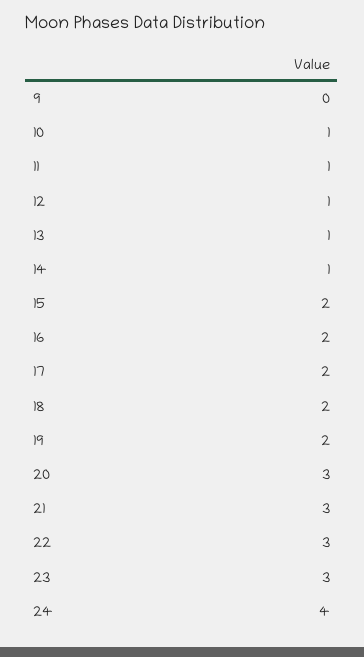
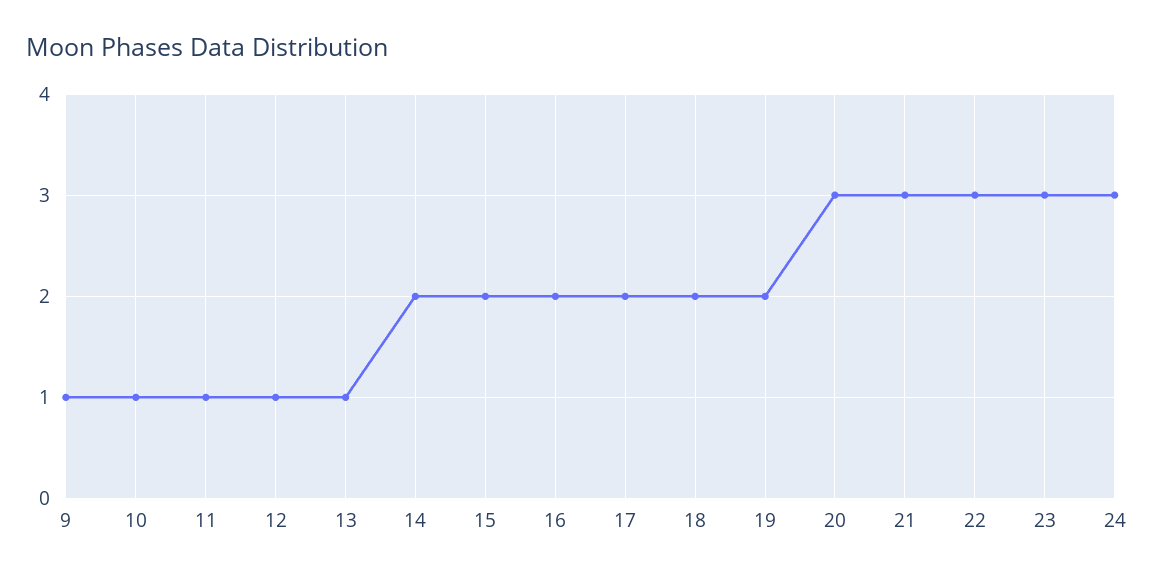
  {
-   "9": 0,
+   "9": 1,
    "10": 1,
    "11": 1,
    "12": 1,
    "13": 1,
-   "14": 1,
+   "14": 2,
    "15": 2,
    "16": 2,
    "17": 2,
    "18": 2,
    "19": 2,
    "20": 3,
    "21": 3,
    "22": 3,
    "23": 3,
-   "24": 4
+   "24": 3
  }

